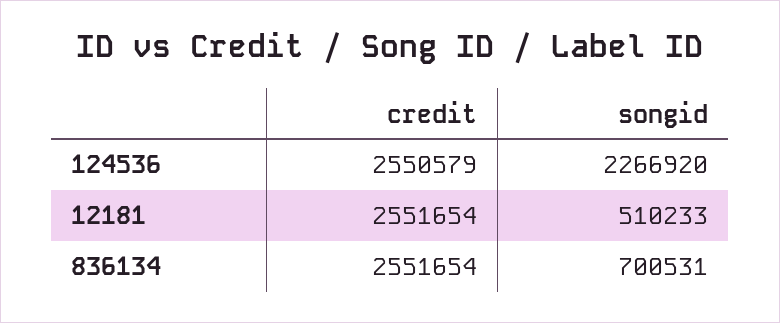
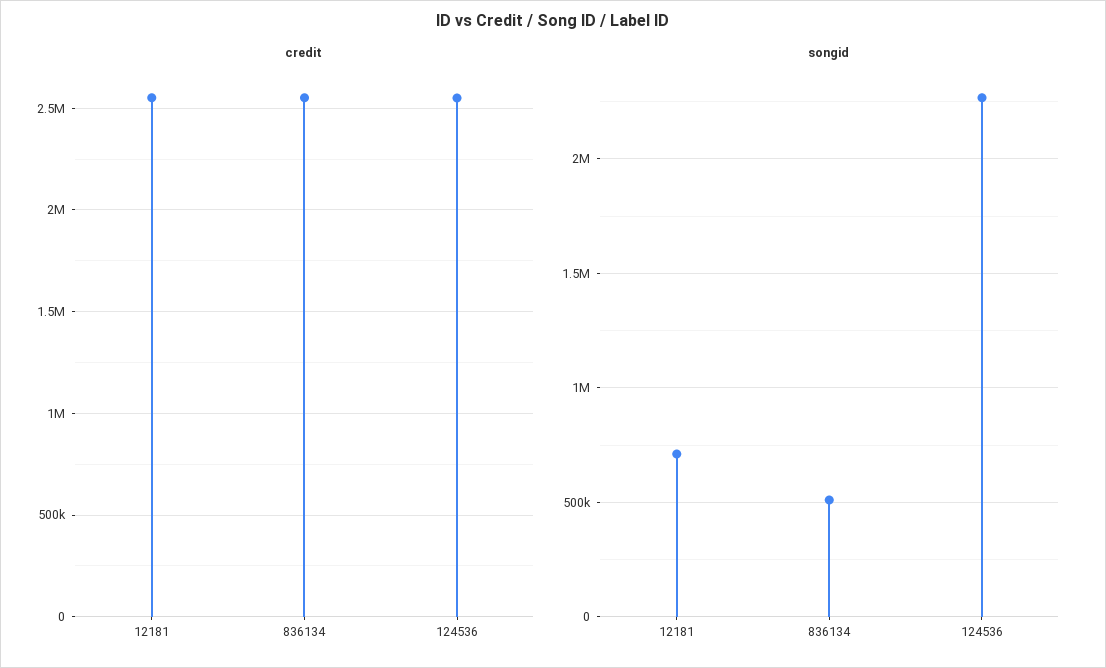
  {
    "credit": {
      "124536": 2550579,
      "12181": 2551654,
      "836134": 2551654
    },
    "songid": {
      "124536": 2266920,
-     "12181": 510233,
+     "12181": 700000,
-     "836134": 700531
+     "836134": 500000
    }
  }

